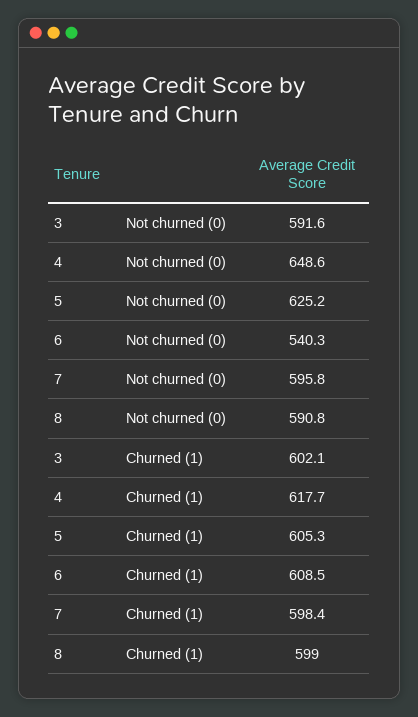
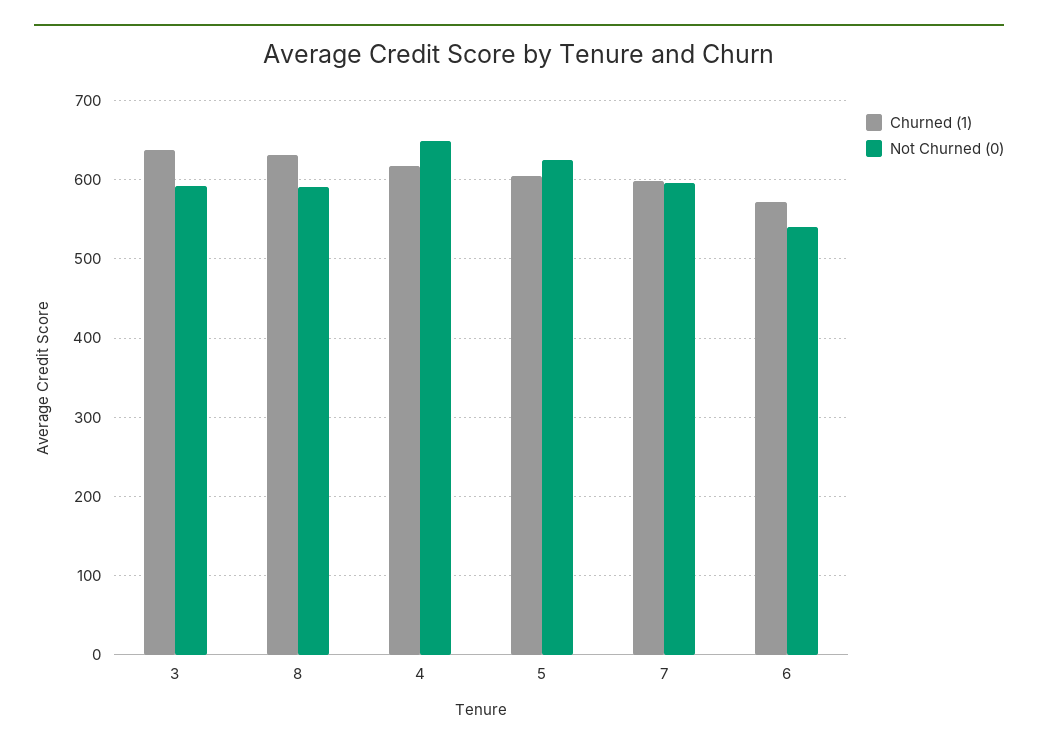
  {
    "Not churned (0)": {
      "3": 591.6,
      "4": 648.6,
      "5": 625.2,
      "6": 540.3,
      "7": 595.8,
      "8": 590.8
    },
    "Churned (1)": {
-     "3": 602.1,
+     "3": 640,
      "4": 617.7,
      "5": 605.3,
-     "6": 608.5,
+     "6": 570,
      "7": 598.4,
-     "8": 599
+     "8": 630
    }
  }

